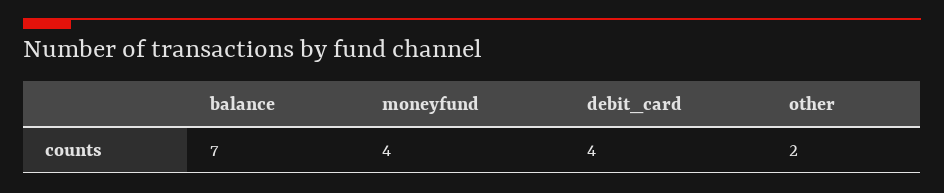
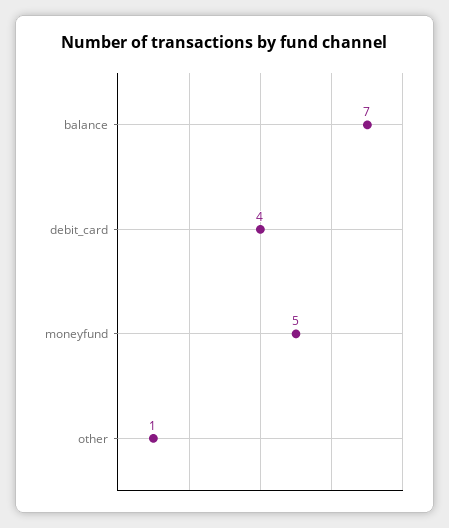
  {
    "balance": 7,
-   "moneyfund": 4,
+   "moneyfund": 5,
    "debit_card": 4,
-   "other": 2
+   "other": 1
  }

